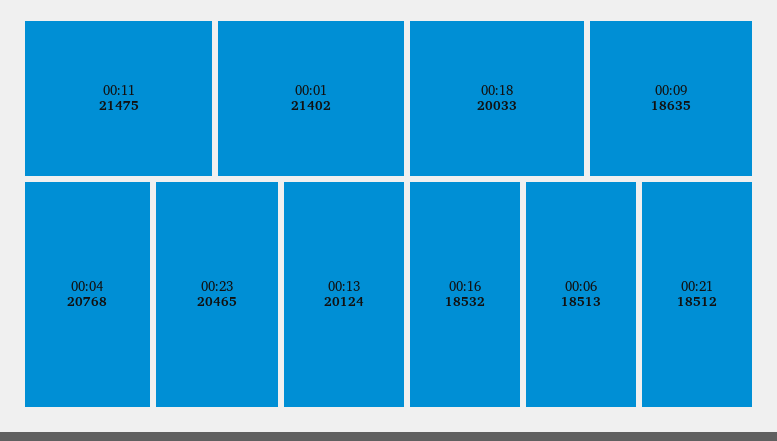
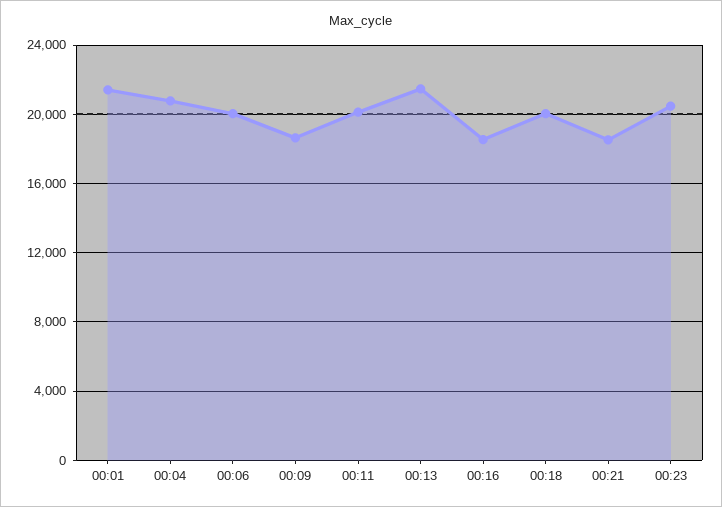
  {
-   "00:11": 21475,
+   "00:11": 20000,
    "00:01": 21402,
    "00:04": 20768,
    "00:23": 20465,
-   "00:13": 20124,
+   "00:13": 21500,
    "00:18": 20033,
    "00:09": 18635,
    "00:16": 18532,
-   "00:06": 18513,
+   "00:06": 20000,
    "00:21": 18512
  }

